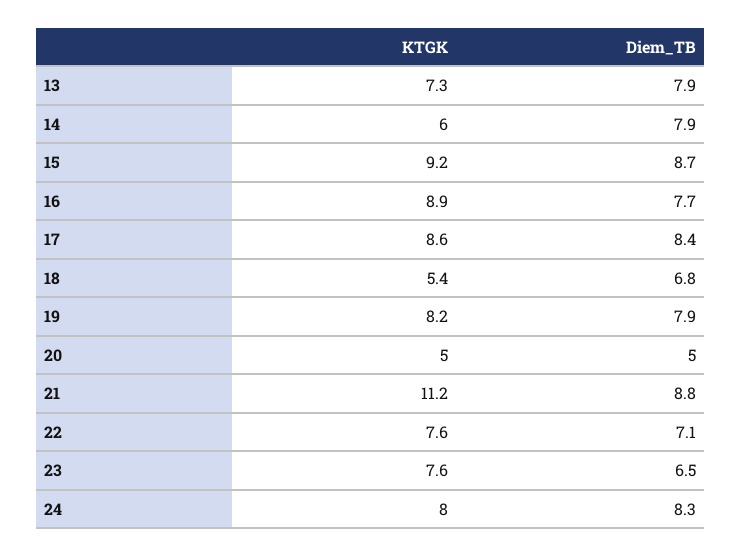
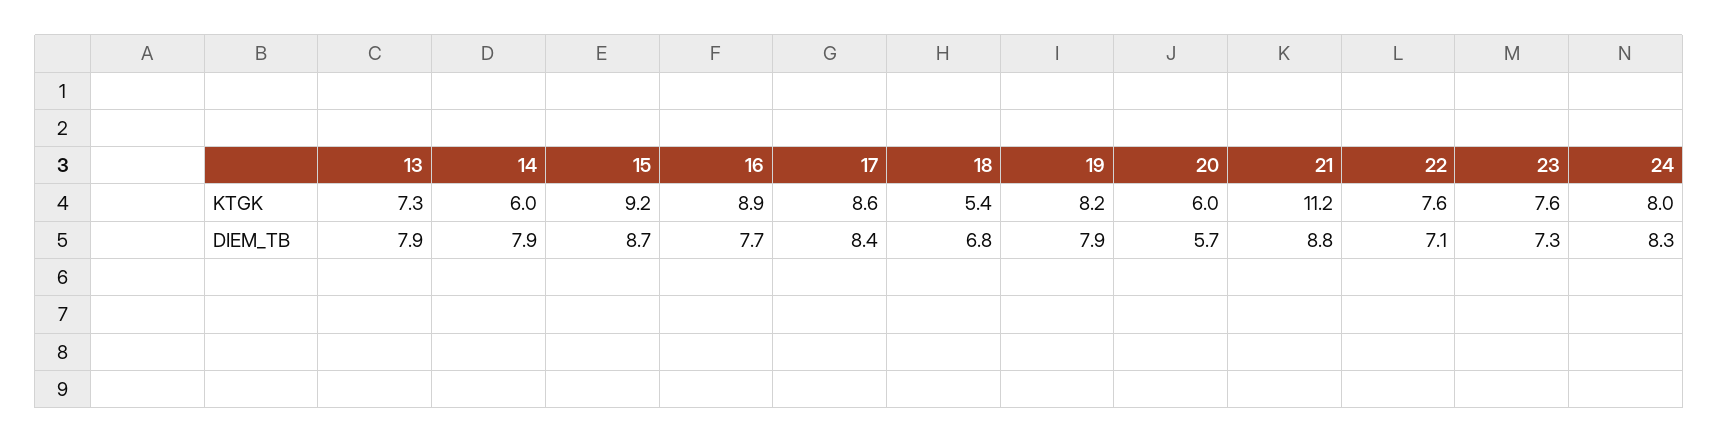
  {
    "KTGK": {
      "13": 7.3,
      "14": 6,
      "15": 9.2,
      "16": 8.9,
      "17": 8.6,
      "18": 5.4,
      "19": 8.2,
-     "20": 5,
+     "20": 6,
      "21": 11.2,
      "22": 7.6,
      "23": 7.6,
      "24": 8
    },
    "Diem_TB": {
      "13": 7.9,
      "14": 7.9,
      "15": 8.7,
      "16": 7.7,
      "17": 8.4,
      "18": 6.8,
      "19": 7.9,
-     "20": 5,
+     "20": 5.7,
      "21": 8.8,
      "22": 7.1,
-     "23": 6.5,
+     "23": 7.3,
      "24": 8.3
    }
  }

